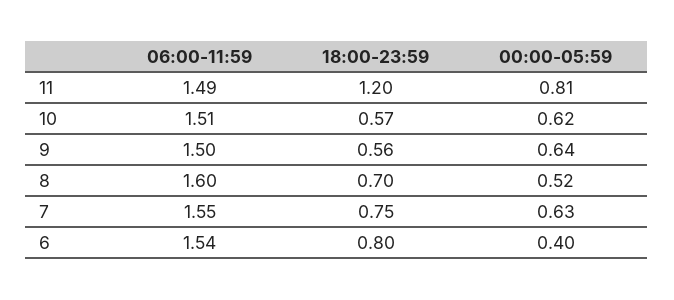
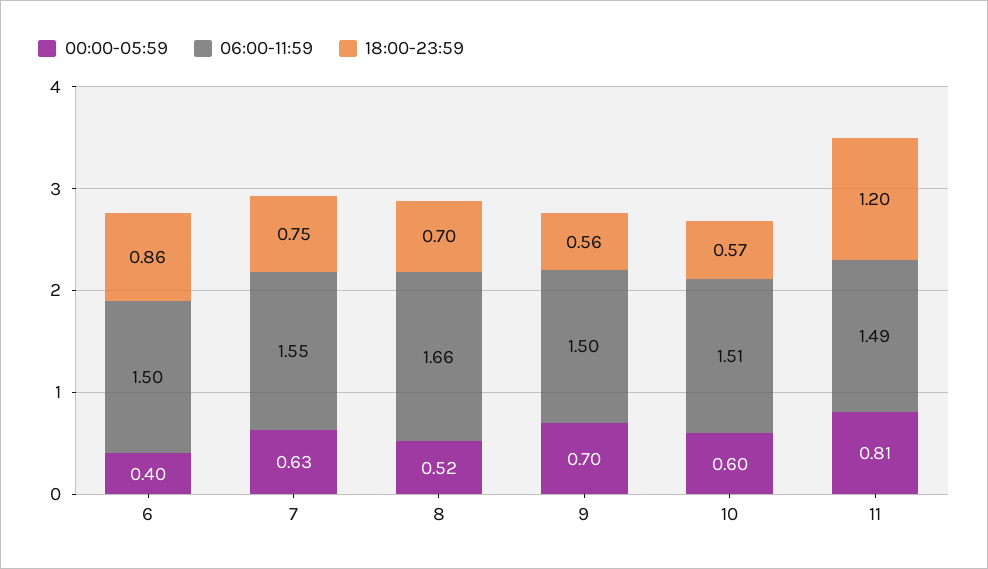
  {
    "06:00-11:59": {
      "11": 1.49,
      "10": 1.51,
      "9": 1.5,
-     "8": 1.6,
+     "8": 1.66,
      "7": 1.55,
-     "6": 1.54
+     "6": 1.5
    },
    "18:00-23:59": {
      "11": 1.2,
      "10": 0.57,
      "9": 0.56,
      "8": 0.7,
      "7": 0.75,
-     "6": 0.8
+     "6": 0.86
    },
    "00:00-05:59": {
      "11": 0.81,
-     "10": 0.62,
+     "10": 0.6,
-     "9": 0.64,
+     "9": 0.7,
      "8": 0.52,
      "7": 0.63,
      "6": 0.4
    }
  }

